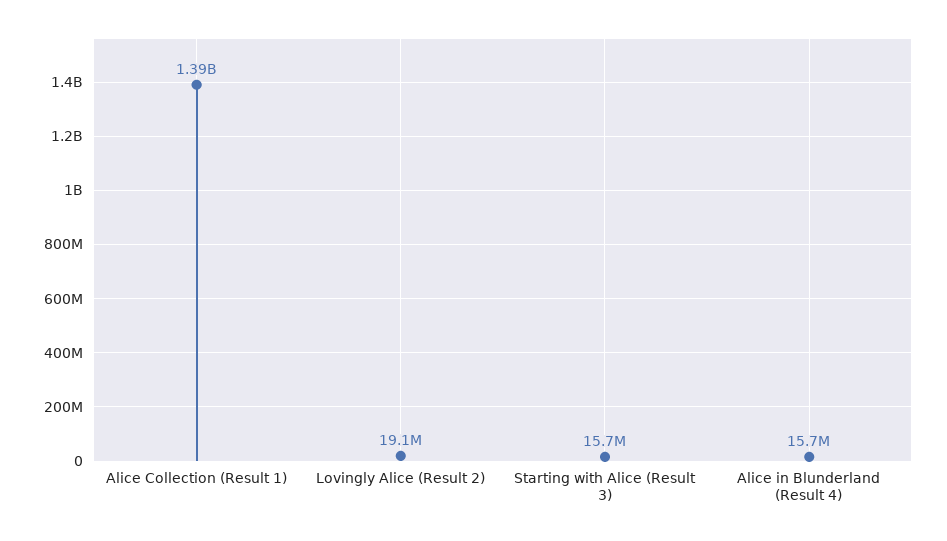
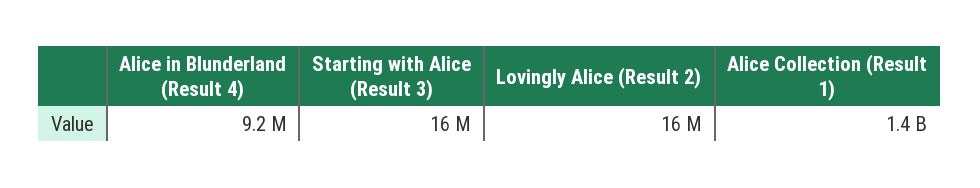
  {
    "Alice Collection (Result 1)": 1390000000,
-   "Lovingly Alice (Result 2)": 19100000,
+   "Lovingly Alice (Result 2)": 16000000,
    "Starting with Alice (Result 3)": 15700000,
-   "Alice in Blunderland (Result 4)": 15700000
+   "Alice in Blunderland (Result 4)": 9200000
  }

